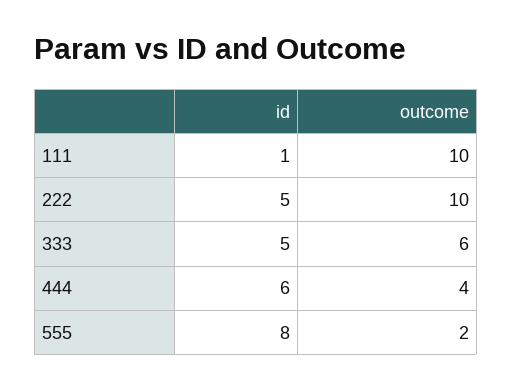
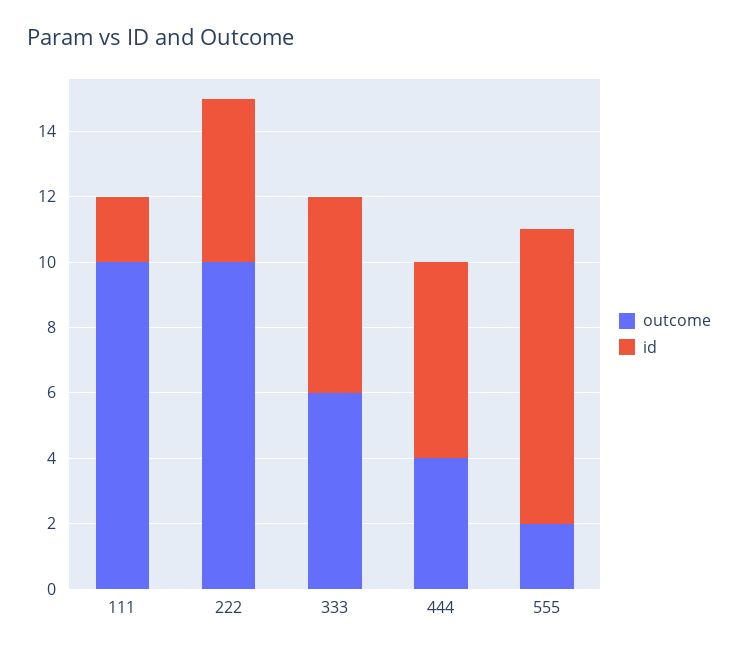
  {
    "id": {
-     "111": 1,
+     "111": 2,
      "222": 5,
-     "333": 5,
+     "333": 6,
      "444": 6,
-     "555": 8
+     "555": 9
    },
    "outcome": {
      "111": 10,
      "222": 10,
      "333": 6,
      "444": 4,
      "555": 2
    }
  }

